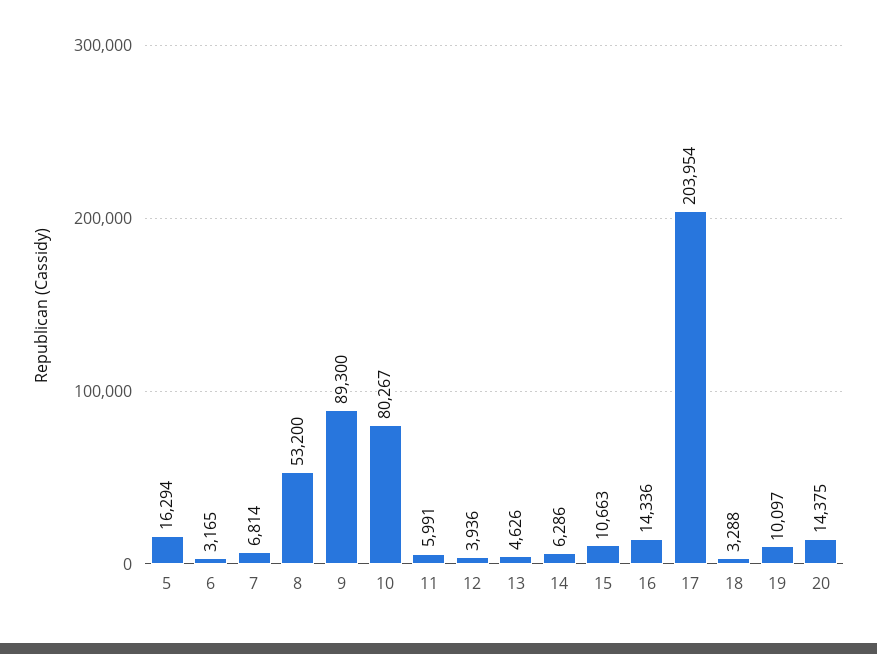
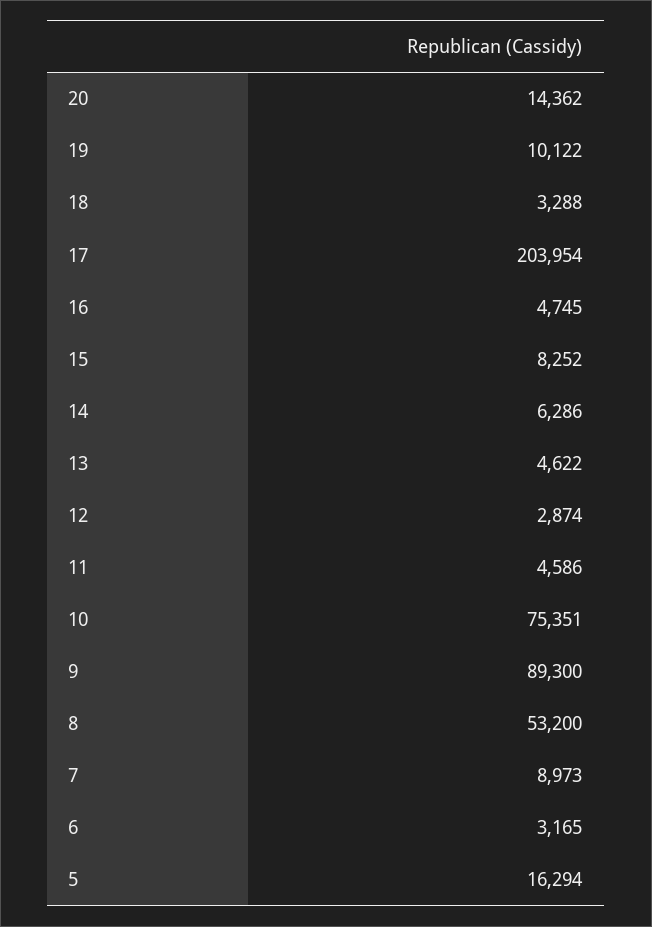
  {
    "5": 16294,
    "6": 3165,
-   "7": 6814,
+   "7": 8973,
    "8": 53200,
    "9": 89300,
-   "10": 80267,
+   "10": 75351,
-   "11": 5991,
+   "11": 4586,
-   "12": 3936,
+   "12": 2874,
-   "13": 4626,
+   "13": 4622,
    "14": 6286,
-   "15": 10663,
+   "15": 8252,
-   "16": 14336,
+   "16": 4745,
    "17": 203954,
    "18": 3288,
-   "19": 10097,
+   "19": 10122,
-   "20": 14375
+   "20": 14362
  }

